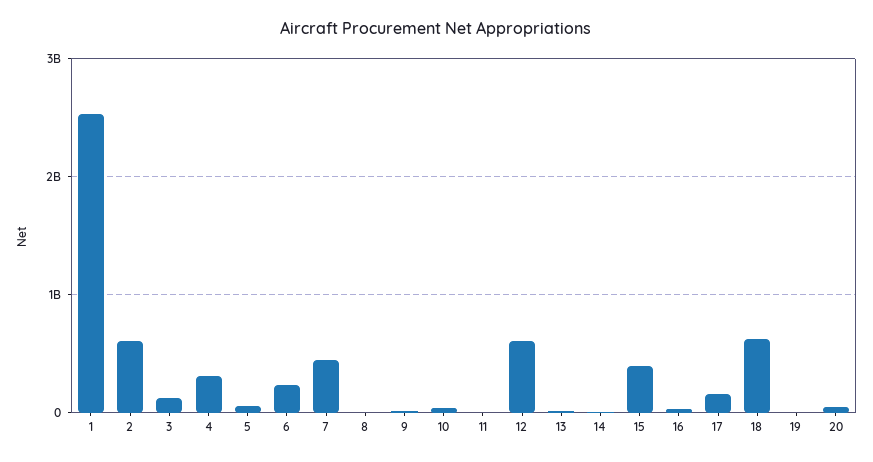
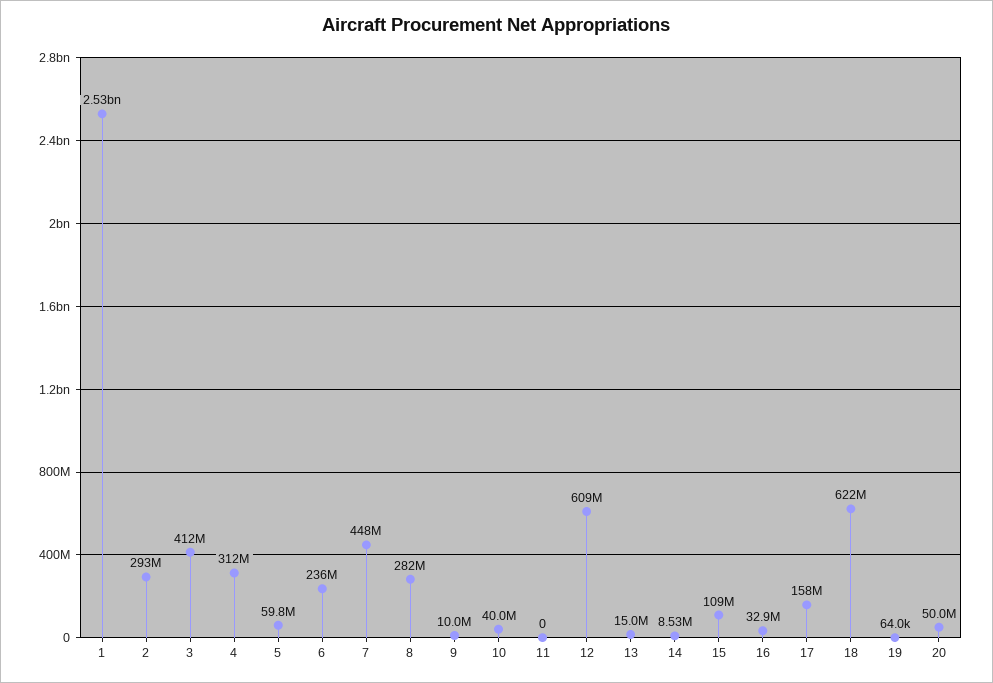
  {
    "1": 2530000000,
-   "2": 600000000,
+   "2": 293000000,
-   "3": 100000000,
+   "3": 412000000,
    "4": 312000000,
    "5": 59800000,
    "6": 236000000,
    "7": 448000000,
-   "8": 0,
+   "8": 282000000,
    "9": 10000000,
    "10": 40000000,
    "11": 0,
    "12": 609000000,
    "13": 15000000,
    "14": 8530000,
-   "15": 400000000,
+   "15": 109000000,
    "16": 32900000,
    "17": 158000000,
    "18": 622000000,
    "19": 64000,
    "20": 50000000
  }

